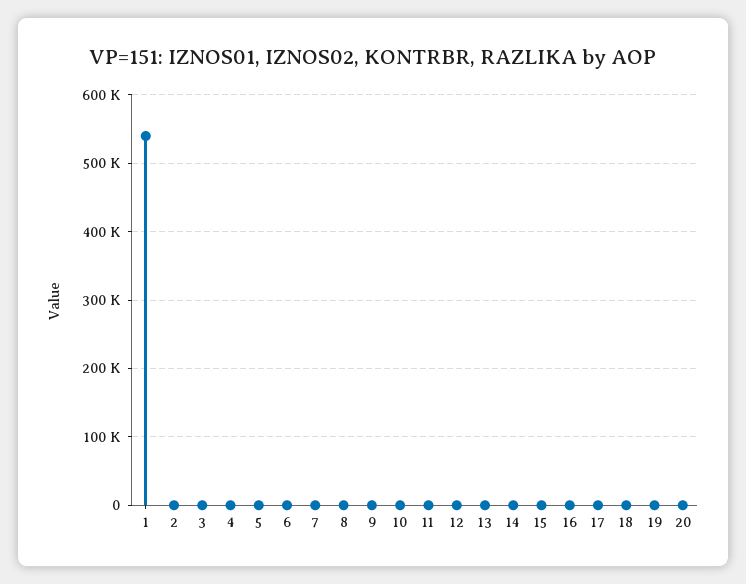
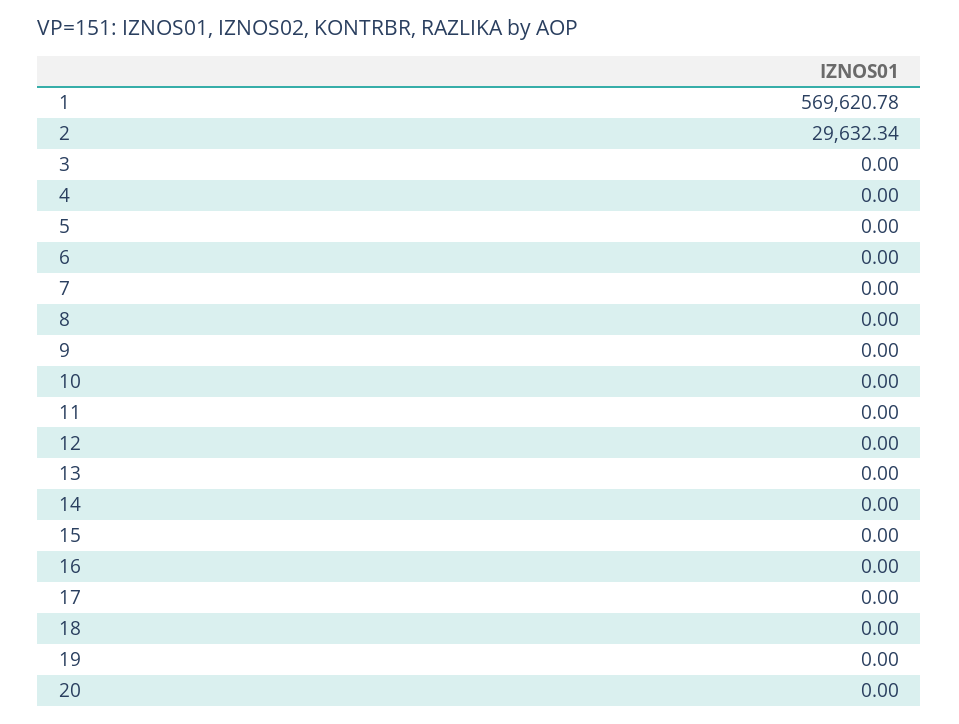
  {
-   "1": 540000,
+   "1": 569620.78,
-   "2": 0,
+   "2": 29632.34,
    "3": 0,
    "4": 0,
    "5": 0,
    "6": 0,
    "7": 0,
    "8": 0,
    "9": 0,
    "10": 0,
    "11": 0,
    "12": 0,
    "13": 0,
    "14": 0,
    "15": 0,
    "16": 0,
    "17": 0,
    "18": 0,
    "19": 0,
    "20": 0
  }

